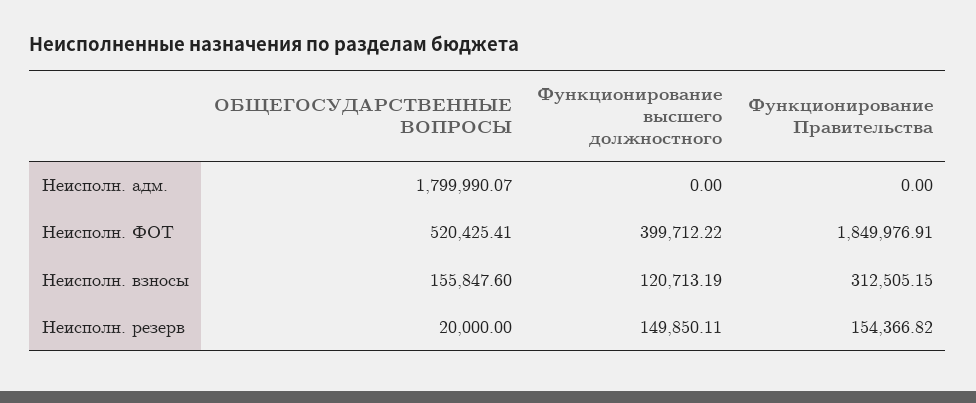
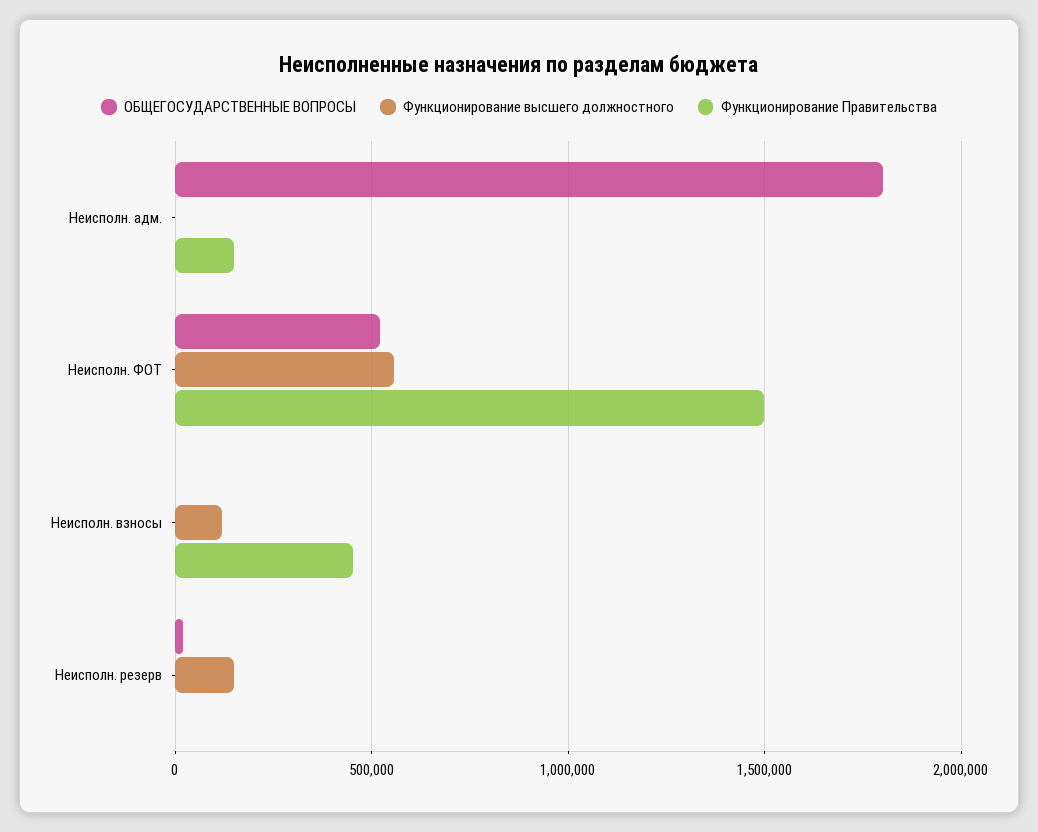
  {
    "ОБЩЕГОСУДАРСТВЕННЫЕ ВОПРОСЫ": {
      "Неисполн. адм.": 1799990.07,
      "Неисполн. ФОТ": 520425.41,
-     "Неисполн. взносы": 155847.6,
+     "Неисполн. взносы": 0,
      "Неисполн. резерв": 20000
    },
    "Функционирование высшего должностного": {
      "Неисполн. адм.": 0,
-     "Неисполн. ФОТ": 399712.22,
+     "Неисполн. ФОТ": 550000,
      "Неисполн. взносы": 120713.19,
      "Неисполн. резерв": 149850.11
    },
    "Функционирование Правительства": {
-     "Неисполн. адм.": 0,
+     "Неисполн. адм.": 150000,
-     "Неисполн. ФОТ": 1849976.91,
+     "Неисполн. ФОТ": 1500000,
-     "Неисполн. взносы": 312505.15,
+     "Неисполн. взносы": 450000,
-     "Неисполн. резерв": 154366.82
+     "Неисполн. резерв": 0
    }
  }

